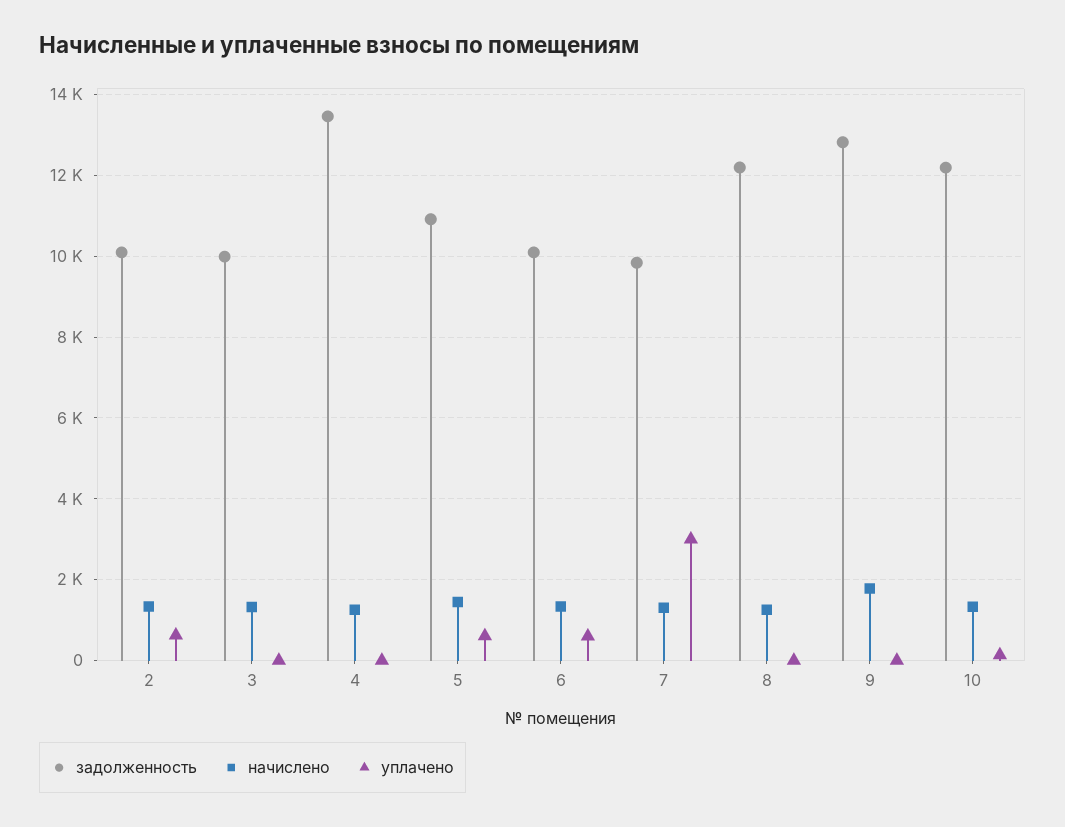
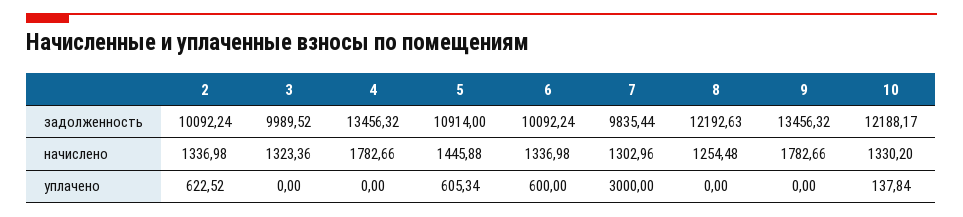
  {
    "задолженность": {
      "2": 10092.24,
      "3": 9989.52,
      "4": 13456.32,
      "5": 10914,
      "6": 10092.24,
      "7": 9835.44,
      "8": 12192.63,
-     "9": 12800,
+     "9": 13456.32,
      "10": 12188.17
    },
    "начислено": {
      "2": 1336.98,
      "3": 1323.36,
-     "4": 1200,
+     "4": 1782.66,
      "5": 1445.88,
      "6": 1336.98,
      "7": 1302.96,
      "8": 1254.48,
      "9": 1782.66,
      "10": 1330.2
    },
    "уплачено": {
      "2": 622.52,
      "3": 0,
      "4": 0,
      "5": 605.34,
      "6": 600,
      "7": 3000,
      "8": 0,
      "9": 0,
      "10": 137.84
    }
  }

